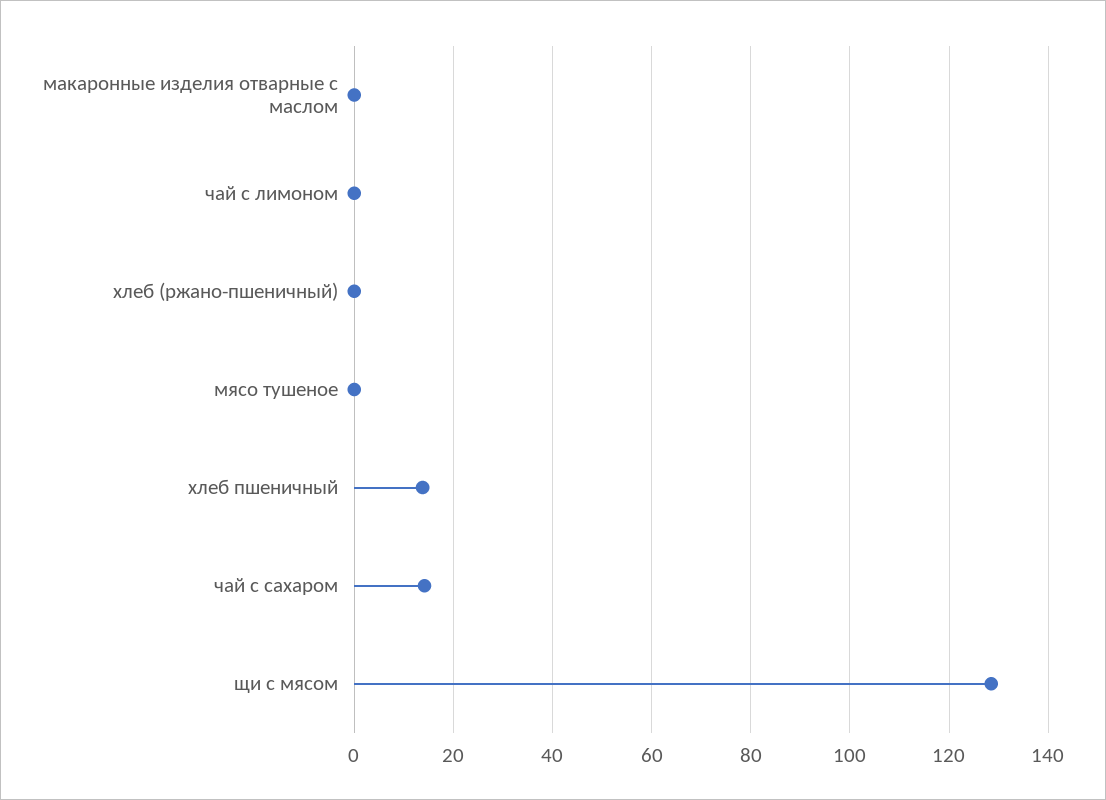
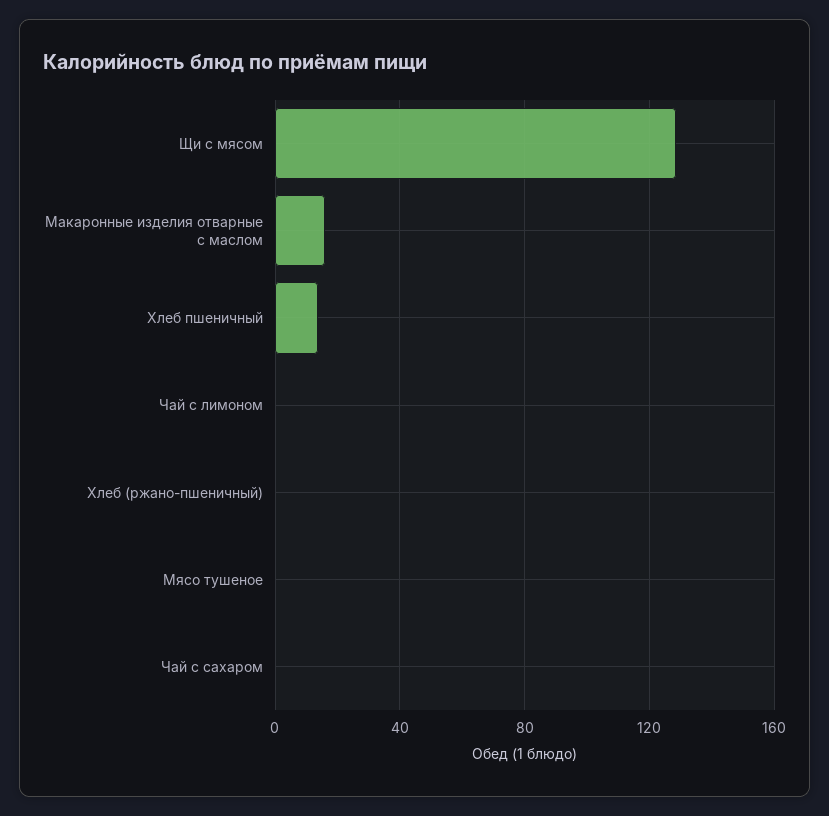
  {
-   "макаронные изделия отварные с маслом": 0,
+   "макаронные изделия отварные с маслом": 15,
    "чай с лимоном": 0,
    "хлеб (ржано-пшеничный)": 0,
    "мясо тушеное": 0,
    "хлеб пшеничный": 14,
-   "чай с сахаром": 14,
+   "чай с сахаром": 0,
    "щи с мясом": 128
  }

